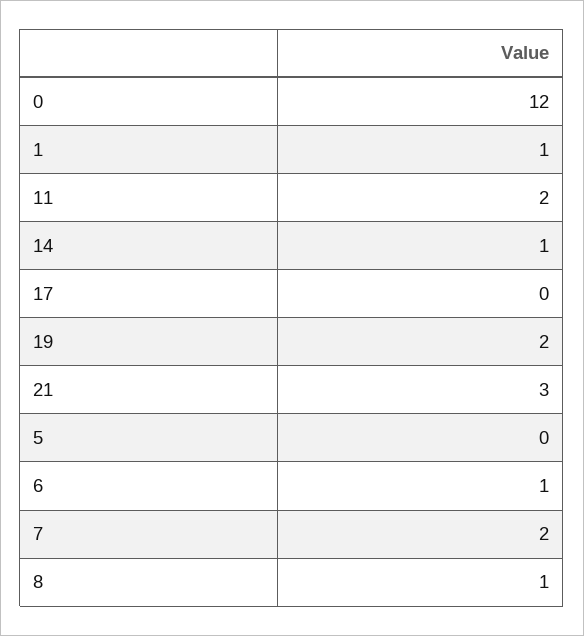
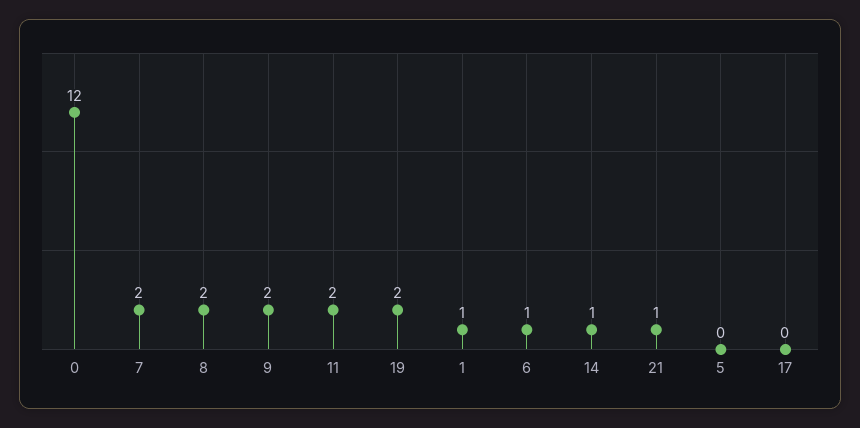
  {
    "0": 12,
    "1": 1,
    "11": 2,
    "14": 1,
    "17": 0,
    "19": 2,
-   "21": 3,
+   "21": 1,
    "5": 0,
    "6": 1,
    "7": 2,
-   "8": 1
+   "8": 2,
+   "9": 2
  }

